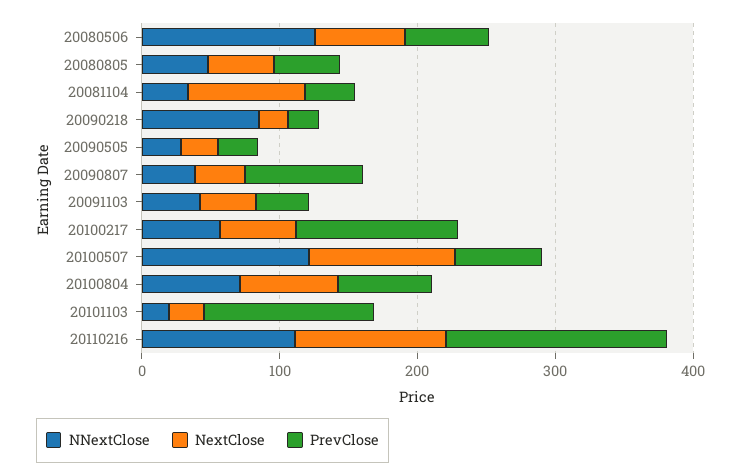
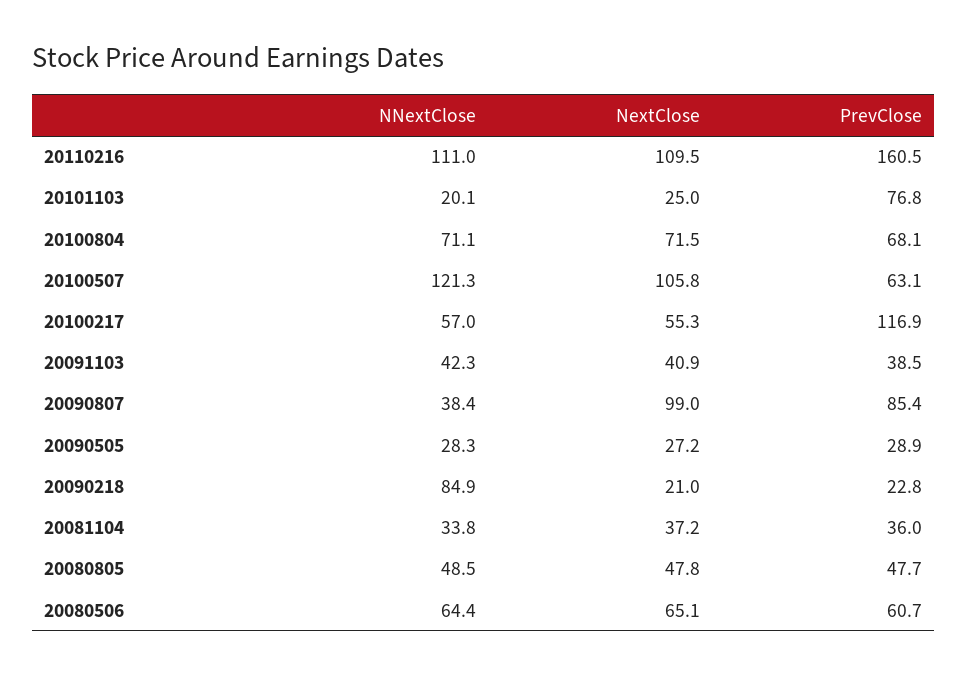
  {
    "NNextClose": {
-     "20080506": 120,
+     "20080506": 64.4,
      "20080805": 48.5,
      "20081104": 33.8,
      "20090218": 84.9,
      "20090505": 28.3,
      "20090807": 38.4,
      "20091103": 42.3,
      "20100217": 57,
      "20100507": 121.3,
      "20100804": 71.1,
      "20101103": 20.1,
      "20110216": 111
    },
    "NextClose": {
      "20080506": 65.1,
      "20080805": 47.8,
-     "20081104": 80,
+     "20081104": 37.2,
      "20090218": 21,
      "20090505": 27.2,
-     "20090807": 40,
+     "20090807": 99,
      "20091103": 40.9,
      "20100217": 55.3,
      "20100507": 105.8,
      "20100804": 71.5,
      "20101103": 25,
      "20110216": 109.5
    },
    "PrevClose": {
      "20080506": 60.7,
      "20080805": 47.7,
      "20081104": 36,
      "20090218": 22.8,
      "20090505": 28.9,
      "20090807": 85.4,
      "20091103": 38.5,
      "20100217": 116.9,
      "20100507": 63.1,
      "20100804": 68.1,
-     "20101103": 120,
+     "20101103": 76.8,
      "20110216": 160.5
    }
  }

